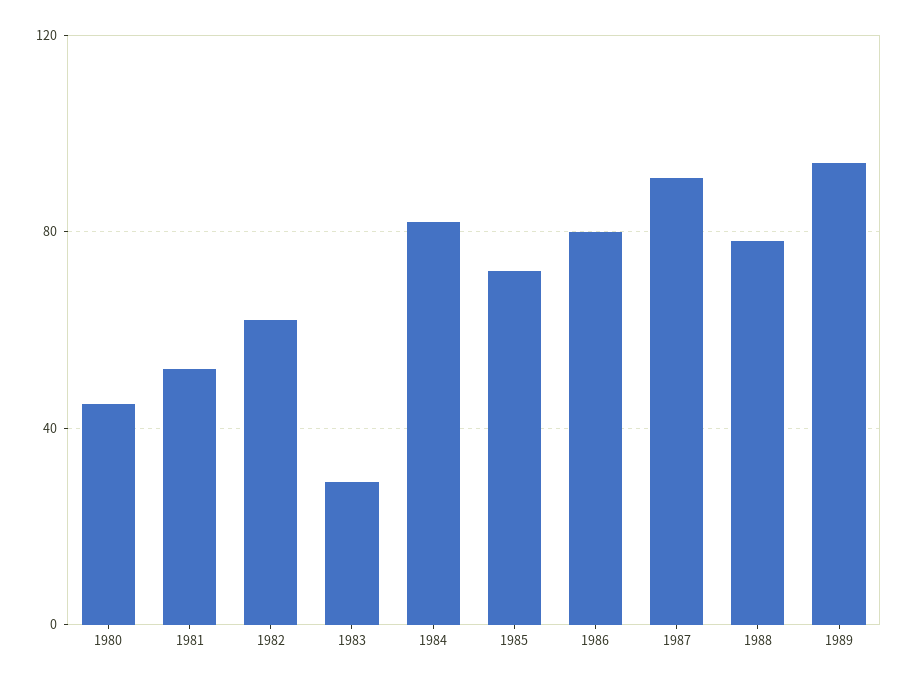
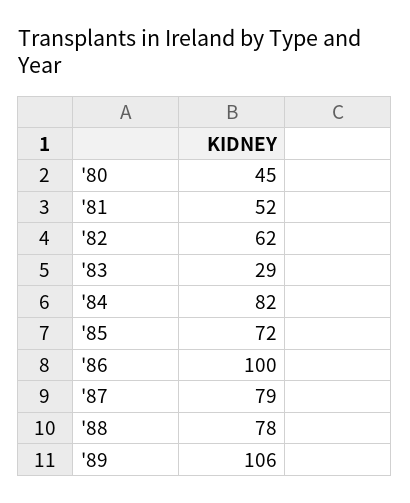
  {
    "1980": 45,
    "1981": 52,
    "1982": 62,
    "1983": 29,
    "1984": 82,
    "1985": 72,
-   "1986": 80,
+   "1986": 100,
-   "1987": 90,
+   "1987": 79,
    "1988": 78,
-   "1989": 95
+   "1989": 106
  }

